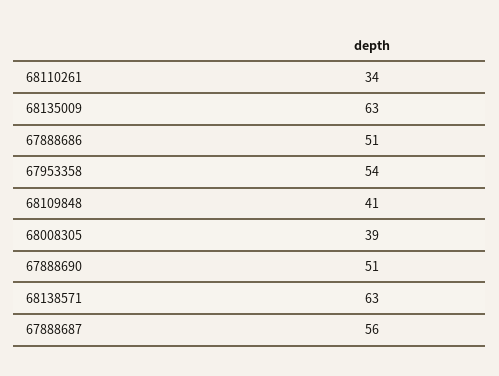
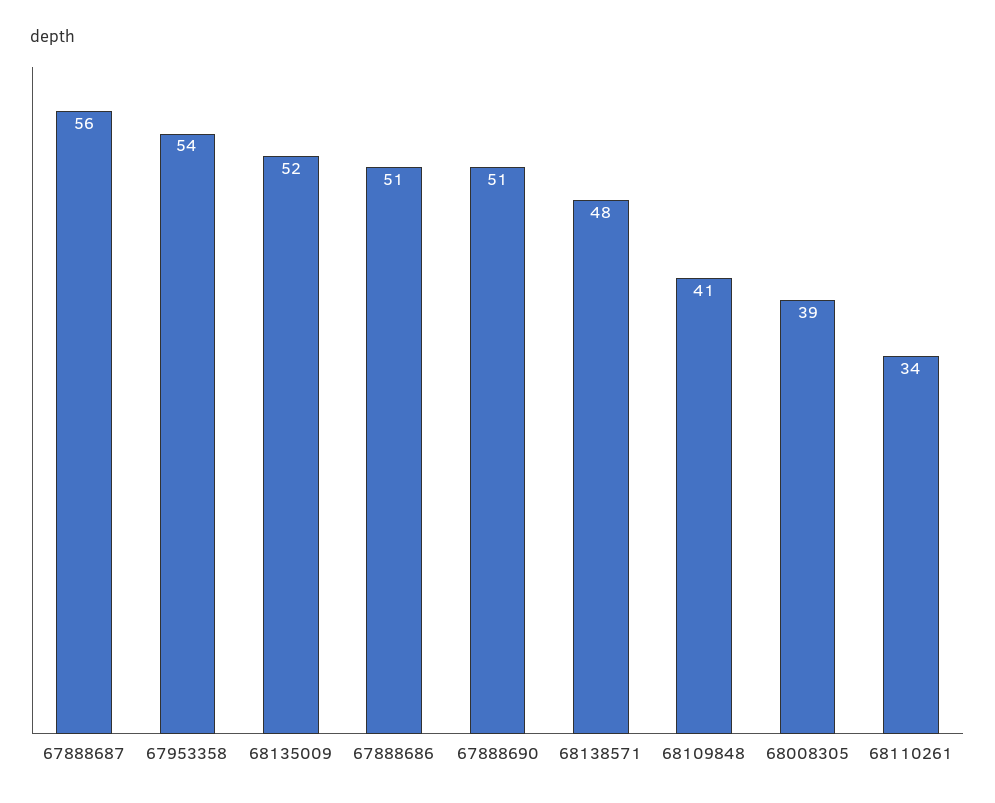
  {
    "68110261": 34,
-   "68135009": 63,
+   "68135009": 52,
    "67888686": 51,
    "67953358": 54,
    "68109848": 41,
    "68008305": 39,
    "67888690": 51,
-   "68138571": 63,
+   "68138571": 48,
    "67888687": 56
  }

